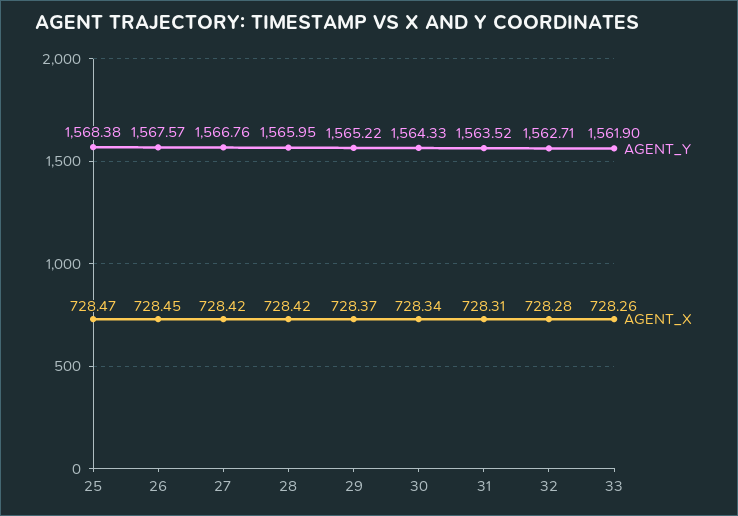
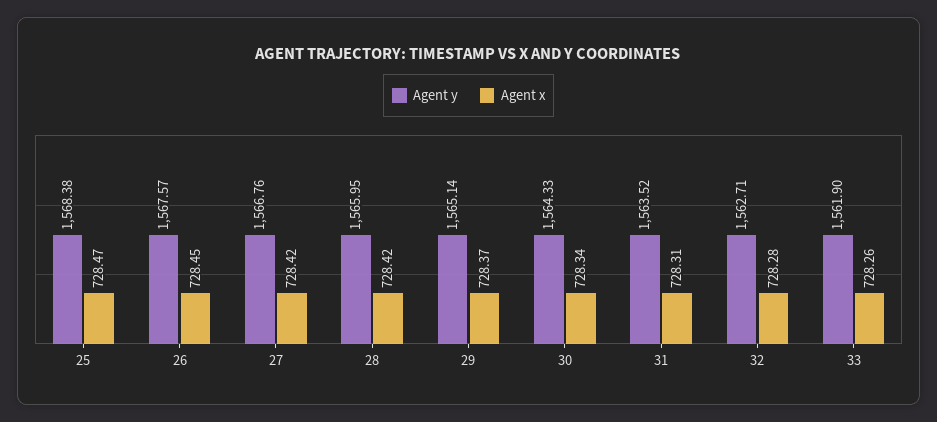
  {
    "AGENT_Y": {
      "25": 1568.38,
      "26": 1567.57,
      "27": 1566.76,
      "28": 1565.95,
-     "29": 1565.22,
+     "29": 1565.14,
      "30": 1564.33,
      "31": 1563.52,
      "32": 1562.71,
      "33": 1561.9
    },
    "AGENT_X": {
      "25": 728.47,
      "26": 728.45,
      "27": 728.42,
      "28": 728.42,
      "29": 728.37,
      "30": 728.34,
      "31": 728.31,
      "32": 728.28,
      "33": 728.26
    }
  }

